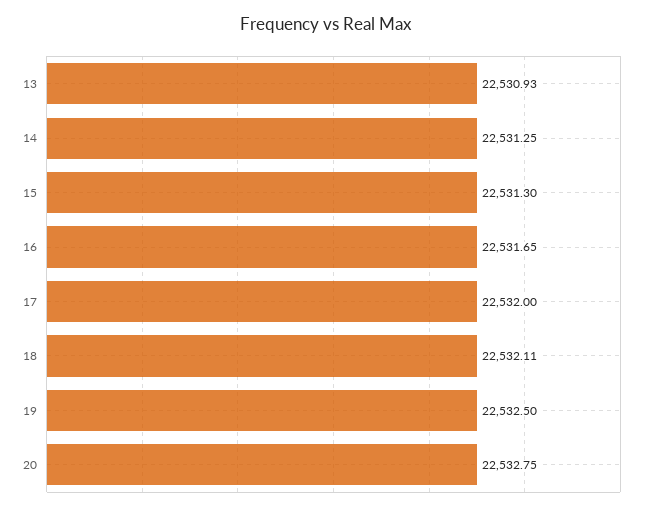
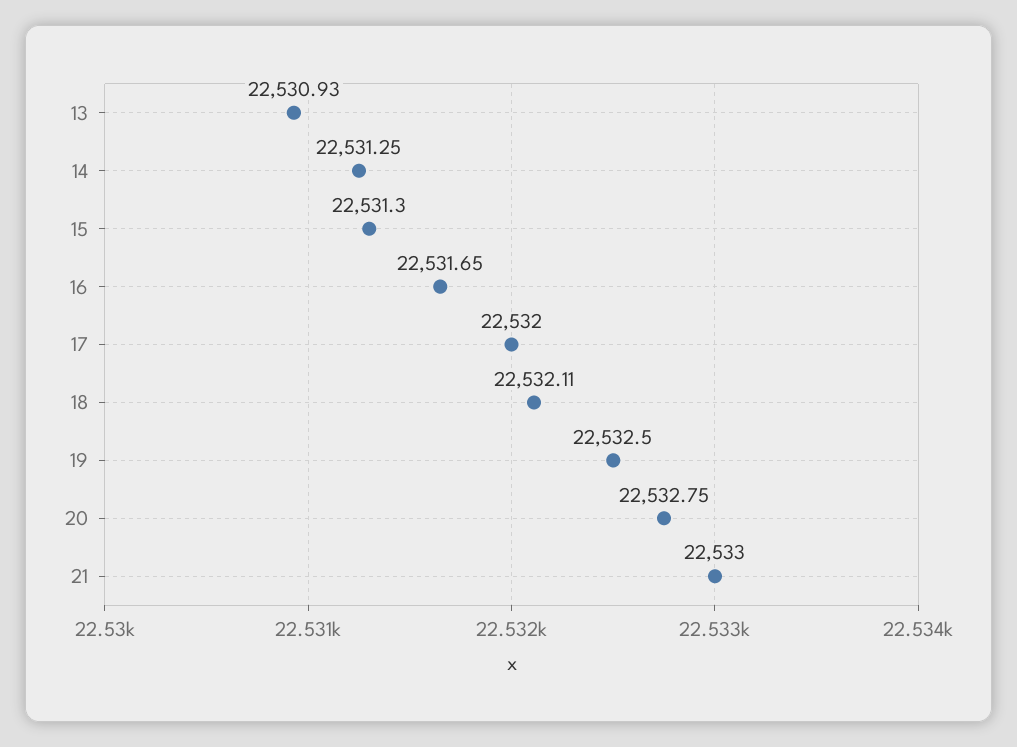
  {
    "13": 22530.93,
    "14": 22531.25,
    "15": 22531.3,
    "16": 22531.65,
    "17": 22532,
    "18": 22532.11,
    "19": 22532.5,
-   "20": 22532.75
+   "20": 22532.75,
+   "21": 22533
  }

